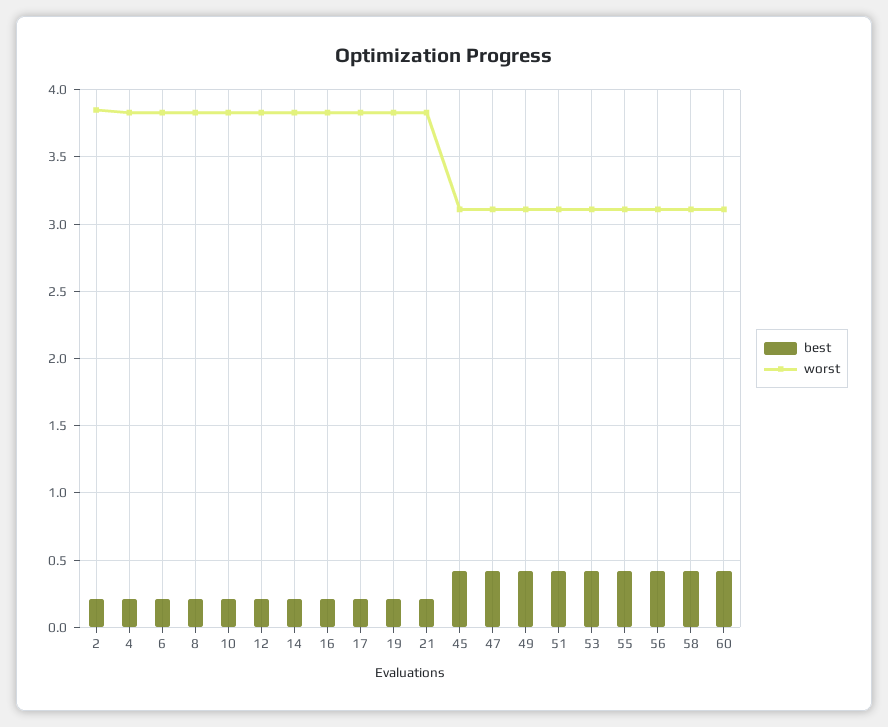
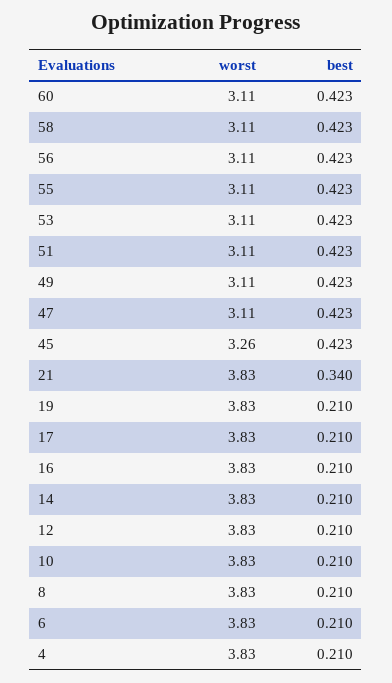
  {
    "best": {
-     "2": 0.2,
      "4": 0.21,
      "6": 0.21,
      "8": 0.21,
      "10": 0.21,
      "12": 0.21,
      "14": 0.21,
      "16": 0.21,
      "17": 0.21,
      "19": 0.21,
-     "21": 0.2,
+     "21": 0.34,
      "45": 0.423,
      "47": 0.423,
      "49": 0.423,
      "51": 0.423,
      "53": 0.423,
      "55": 0.423,
      "56": 0.423,
      "58": 0.423,
      "60": 0.423
    },
    "worst": {
-     "2": 3.85,
      "4": 3.83,
      "6": 3.83,
      "8": 3.83,
      "10": 3.83,
      "12": 3.83,
      "14": 3.83,
      "16": 3.83,
      "17": 3.83,
      "19": 3.83,
      "21": 3.83,
-     "45": 3.1,
+     "45": 3.26,
      "47": 3.11,
      "49": 3.11,
      "51": 3.11,
      "53": 3.11,
      "55": 3.11,
      "56": 3.11,
      "58": 3.11,
      "60": 3.11
    }
  }

